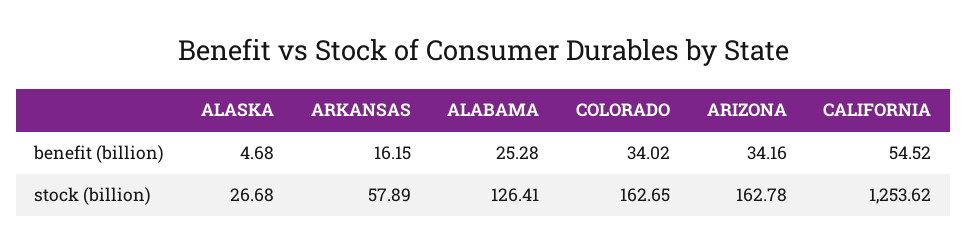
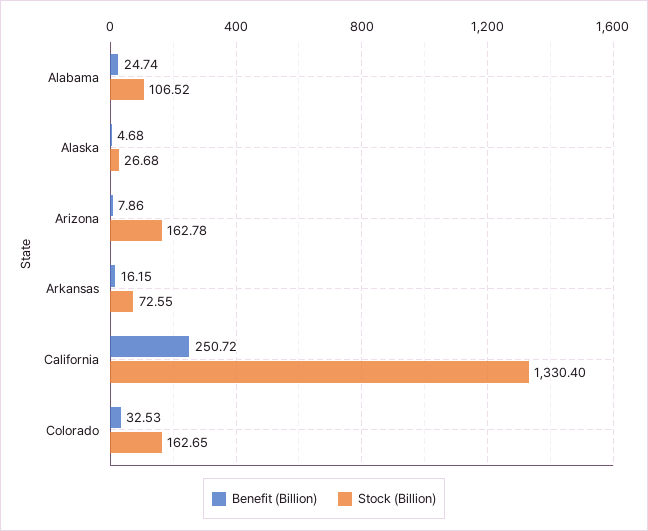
  {
    "benefit (billion)": {
      "ALASKA": 4.68,
      "ARKANSAS": 16.15,
-     "ALABAMA": 25.28,
+     "ALABAMA": 24.74,
-     "COLORADO": 34.02,
+     "COLORADO": 32.53,
-     "ARIZONA": 34.16,
+     "ARIZONA": 7.86,
-     "CALIFORNIA": 54.52
+     "CALIFORNIA": 250.72
    },
    "stock (billion)": {
      "ALASKA": 26.68,
-     "ARKANSAS": 57.89,
+     "ARKANSAS": 72.55,
-     "ALABAMA": 126.41,
+     "ALABAMA": 106.52,
      "COLORADO": 162.65,
      "ARIZONA": 162.78,
-     "CALIFORNIA": 1253.62
+     "CALIFORNIA": 1330.4
    }
  }

